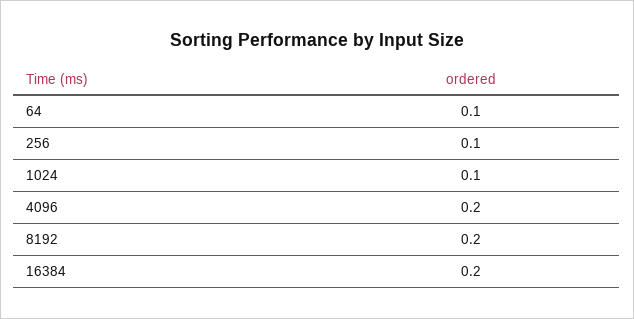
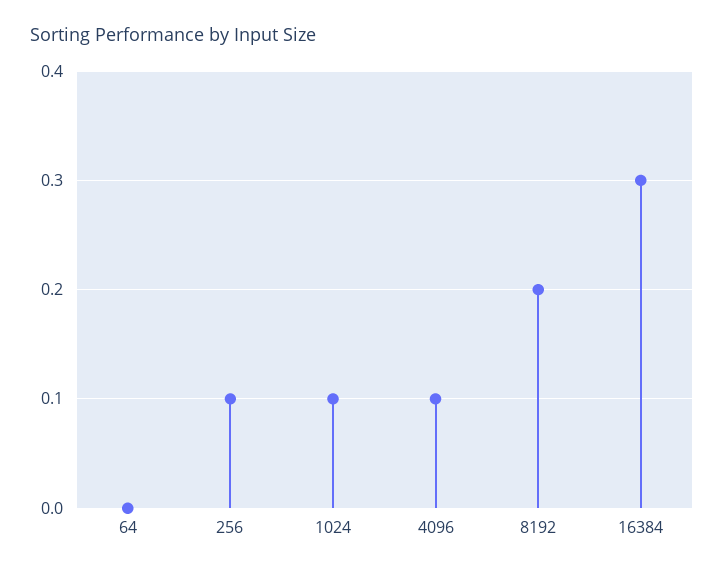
  {
-   "64": 0.1,
+   "64": 0,
    "256": 0.1,
    "1024": 0.1,
-   "4096": 0.2,
+   "4096": 0.1,
    "8192": 0.2,
-   "16384": 0.2
+   "16384": 0.3
  }

